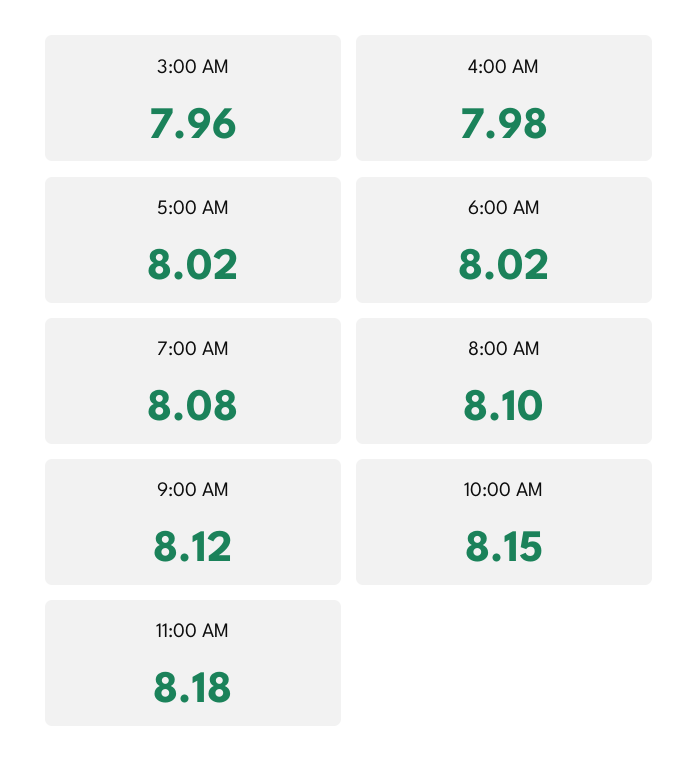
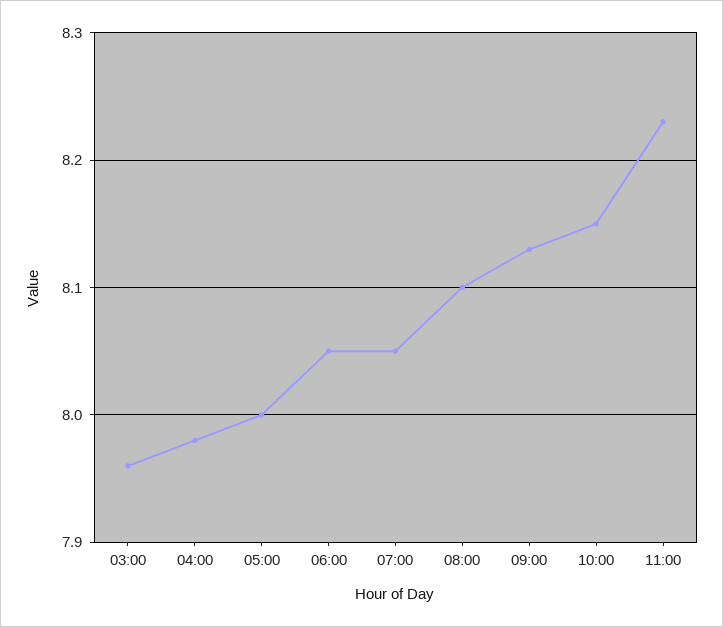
  {
    "3:00 AM": 7.96,
    "4:00 AM": 7.98,
-   "5:00 AM": 8.02,
+   "5:00 AM": 8,
-   "6:00 AM": 8.02,
+   "6:00 AM": 8.05,
-   "7:00 AM": 8.08,
+   "7:00 AM": 8.05,
    "8:00 AM": 8.1,
-   "9:00 AM": 8.12,
+   "9:00 AM": 8.13,
    "10:00 AM": 8.15,
-   "11:00 AM": 8.18
+   "11:00 AM": 8.23
  }

